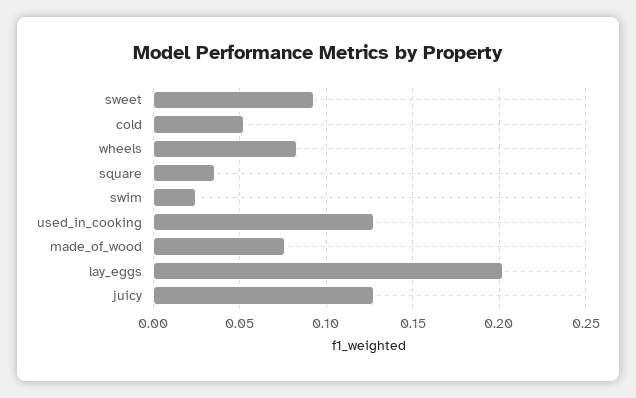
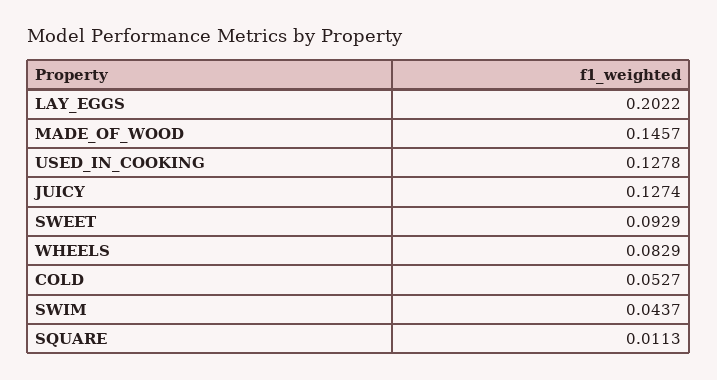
  {
    "sweet": 0.0929,
    "cold": 0.0527,
    "wheels": 0.0829,
-   "square": 0.035,
+   "square": 0.0113,
-   "swim": 0.025,
+   "swim": 0.0437,
    "used_in_cooking": 0.1278,
-   "made_of_wood": 0.075,
+   "made_of_wood": 0.1457,
    "lay_eggs": 0.2022,
    "juicy": 0.1274
  }

